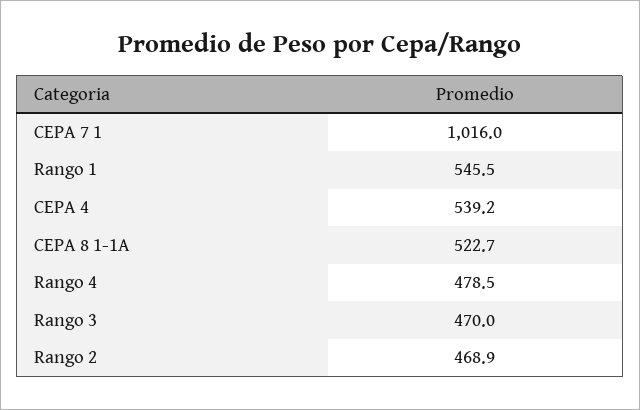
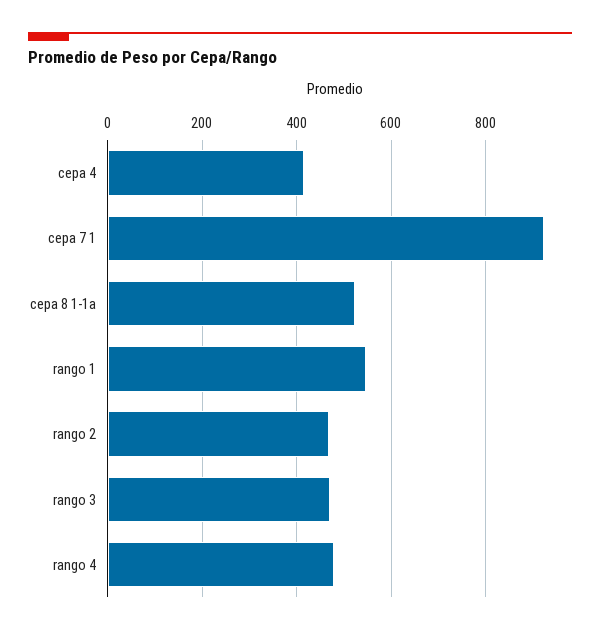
  {
-   "CEPA 7 1": 1016,
+   "CEPA 7 1": 920,
    "Rango 1": 545.5,
-   "CEPA 4": 539.2,
+   "CEPA 4": 420,
    "CEPA 8 1-1A": 522.7,
    "Rango 4": 478.5,
    "Rango 3": 470,
    "Rango 2": 468.9
  }

